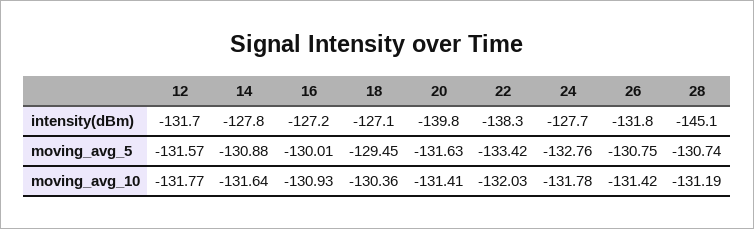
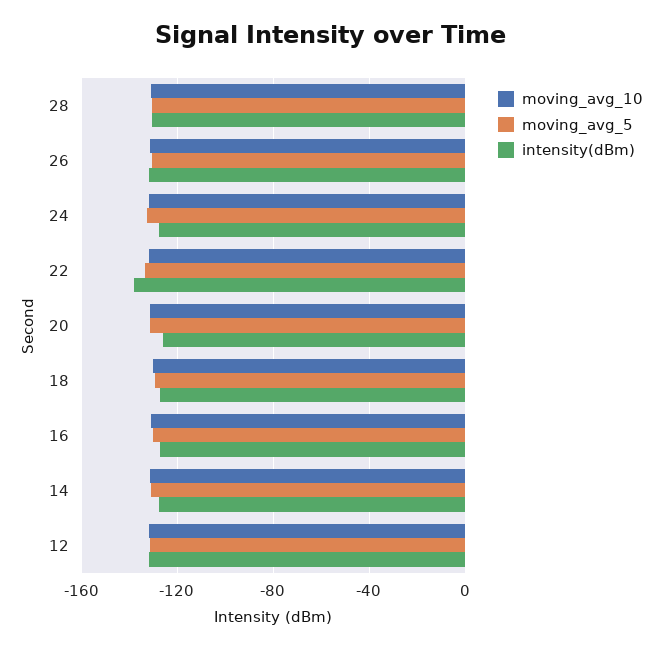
  {
    "intensity(dBm)": {
      "12": -131.7,
      "14": -127.8,
      "16": -127.2,
      "18": -127.1,
-     "20": -139.8,
+     "20": -125,
      "22": -138.3,
      "24": -127.7,
      "26": -131.8,
-     "28": -145.1
+     "28": -130
    },
    "moving_avg_5": {
      "12": -131.57,
      "14": -130.88,
      "16": -130.01,
      "18": -129.45,
      "20": -131.63,
      "22": -133.42,
      "24": -132.76,
      "26": -130.75,
      "28": -130.74
    },
    "moving_avg_10": {
      "12": -131.77,
      "14": -131.64,
      "16": -130.93,
      "18": -130.36,
      "20": -131.41,
      "22": -132.03,
      "24": -131.78,
      "26": -131.42,
      "28": -131.19
    }
  }

